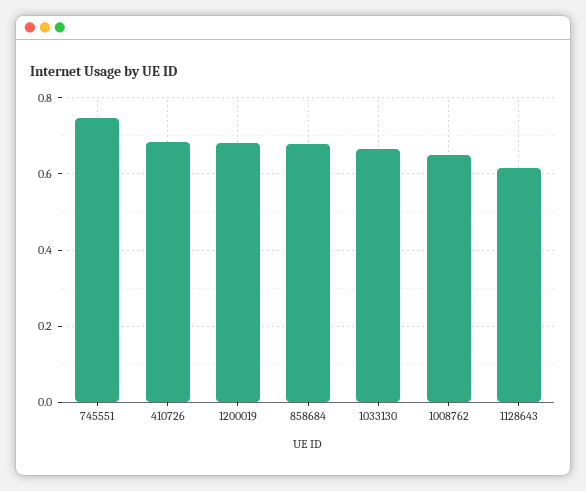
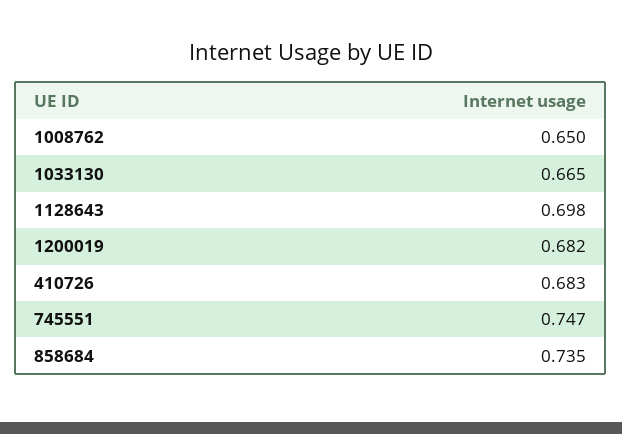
  {
    "745551": 0.747,
    "410726": 0.683,
    "1200019": 0.682,
-   "858684": 0.68,
+   "858684": 0.735,
    "1033130": 0.665,
    "1008762": 0.65,
-   "1128643": 0.62
+   "1128643": 0.698
  }

